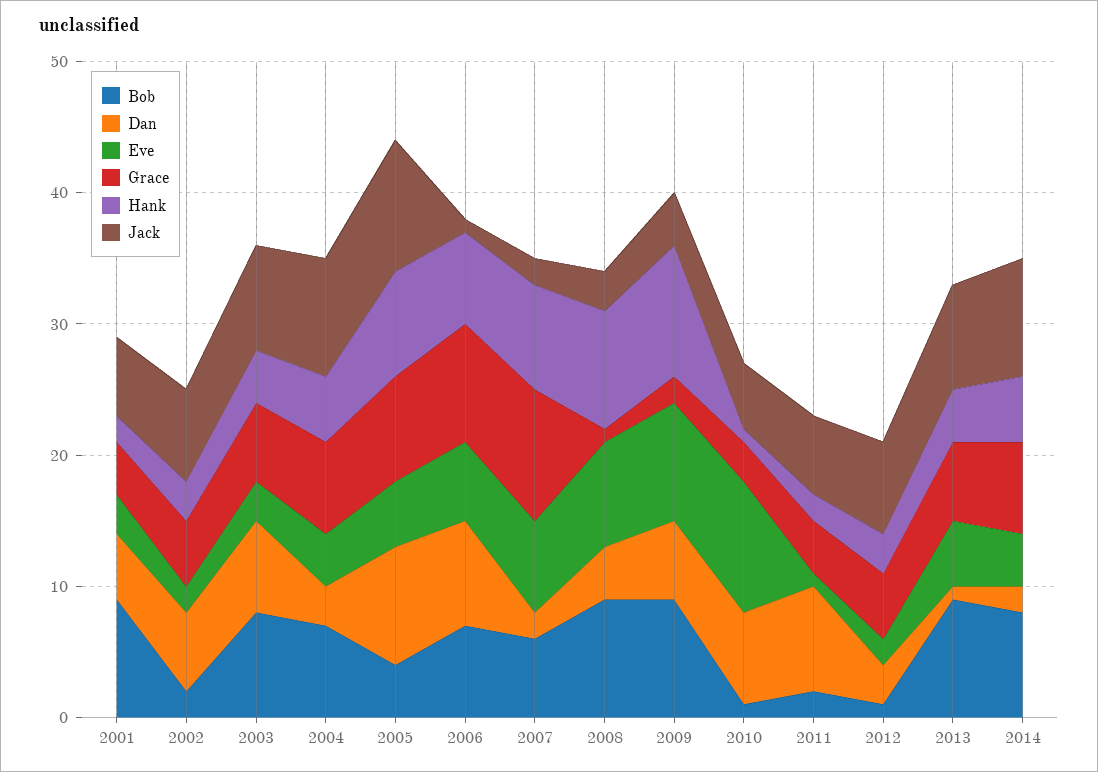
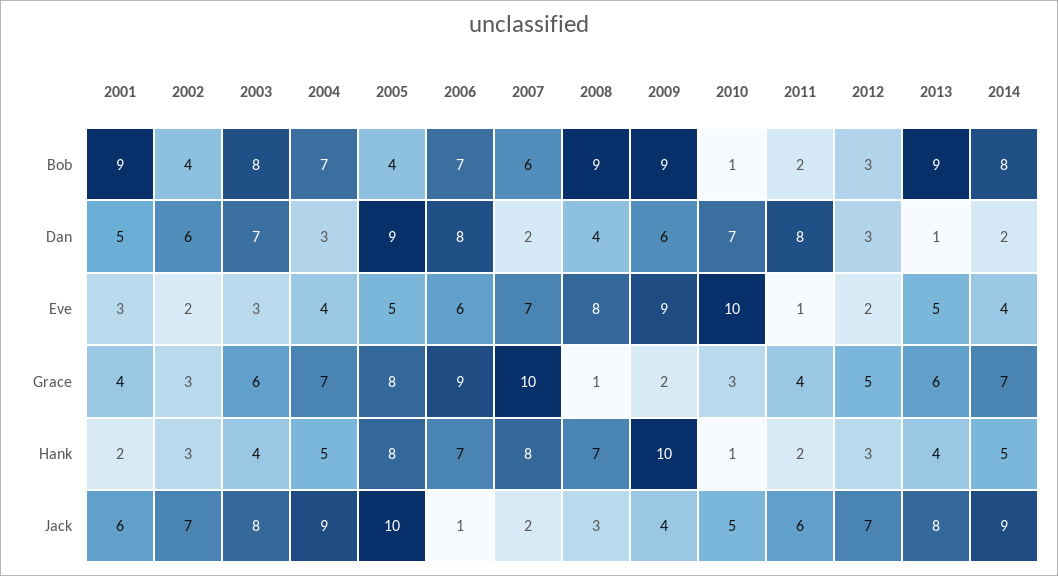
  {
    "Bob": {
      "2001": 9,
-     "2002": 2,
+     "2002": 4,
      "2003": 8,
      "2004": 7,
      "2005": 4,
      "2006": 7,
      "2007": 6,
      "2008": 9,
      "2009": 9,
      "2010": 1,
      "2011": 2,
-     "2012": 1,
+     "2012": 3,
      "2013": 9,
      "2014": 8
    },
    "Dan": {
      "2001": 5,
      "2002": 6,
      "2003": 7,
      "2004": 3,
      "2005": 9,
      "2006": 8,
      "2007": 2,
      "2008": 4,
      "2009": 6,
      "2010": 7,
      "2011": 8,
      "2012": 3,
      "2013": 1,
      "2014": 2
    },
    "Eve": {
      "2001": 3,
      "2002": 2,
      "2003": 3,
      "2004": 4,
      "2005": 5,
      "2006": 6,
      "2007": 7,
      "2008": 8,
      "2009": 9,
      "2010": 10,
      "2011": 1,
      "2012": 2,
      "2013": 5,
      "2014": 4
    },
    "Grace": {
      "2001": 4,
-     "2002": 5,
+     "2002": 3,
      "2003": 6,
      "2004": 7,
      "2005": 8,
      "2006": 9,
      "2007": 10,
      "2008": 1,
      "2009": 2,
      "2010": 3,
      "2011": 4,
      "2012": 5,
      "2013": 6,
      "2014": 7
    },
    "Hank": {
      "2001": 2,
      "2002": 3,
      "2003": 4,
      "2004": 5,
      "2005": 8,
      "2006": 7,
      "2007": 8,
-     "2008": 9,
+     "2008": 7,
      "2009": 10,
      "2010": 1,
      "2011": 2,
      "2012": 3,
      "2013": 4,
      "2014": 5
    },
    "Jack": {
      "2001": 6,
      "2002": 7,
      "2003": 8,
      "2004": 9,
      "2005": 10,
      "2006": 1,
      "2007": 2,
      "2008": 3,
      "2009": 4,
      "2010": 5,
      "2011": 6,
      "2012": 7,
      "2013": 8,
      "2014": 9
    }
  }

